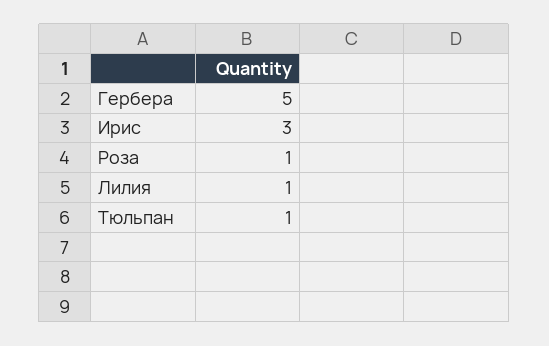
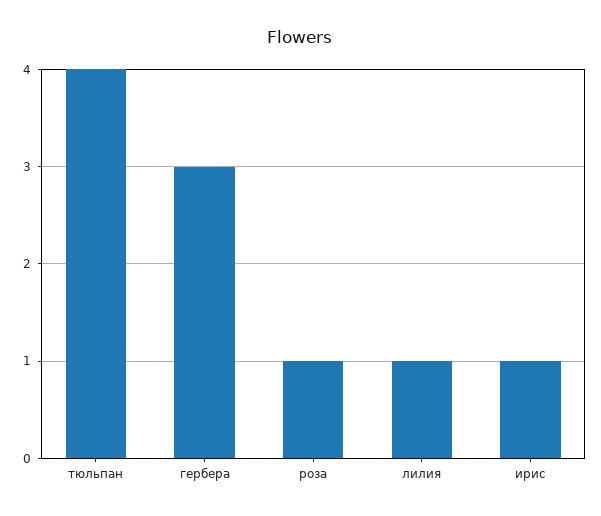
  {
-   "Гербера": 5,
+   "Гербера": 3,
-   "Ирис": 3,
+   "Ирис": 1,
    "Роза": 1,
    "Лилия": 1,
-   "Тюльпан": 1
+   "Тюльпан": 4
  }

